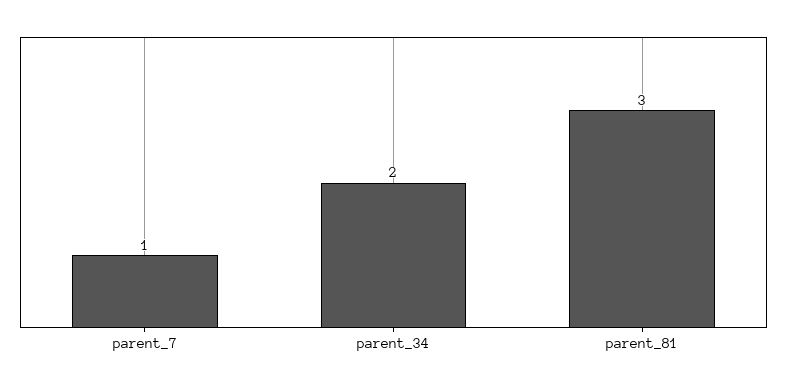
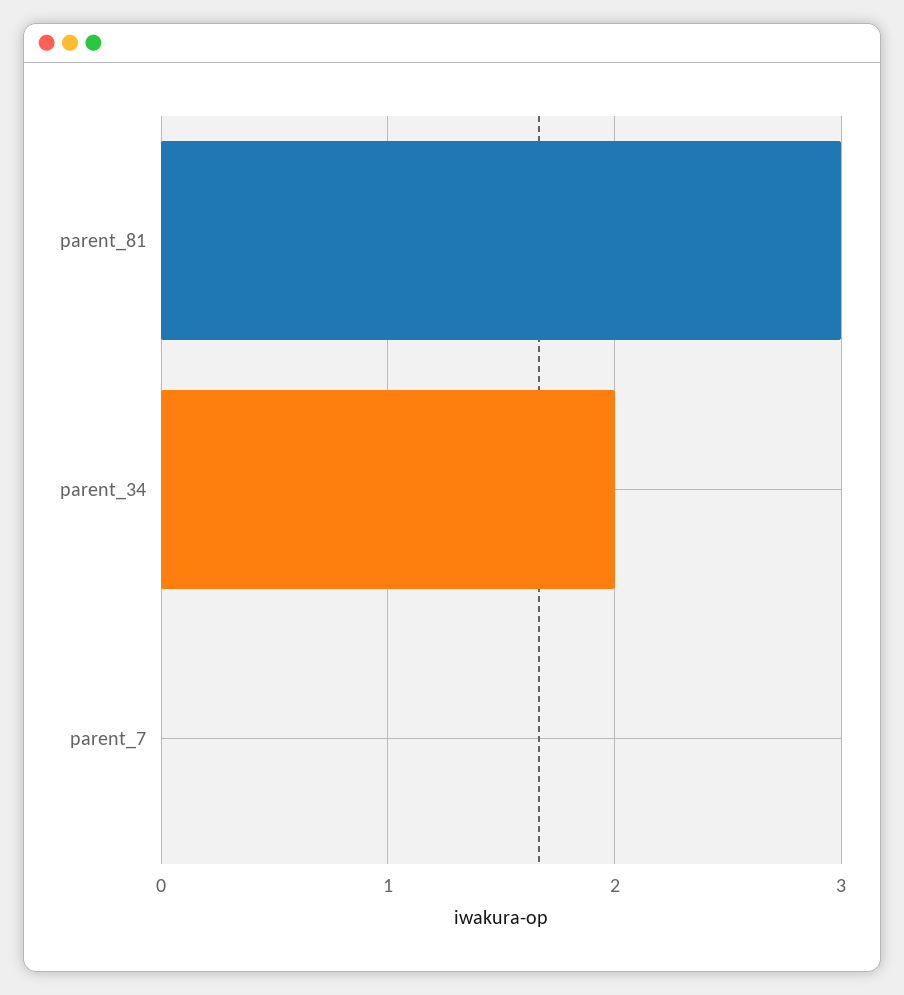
  {
-   "parent_7": 1,
+   "parent_7": 0,
    "parent_34": 2,
    "parent_81": 3
  }

